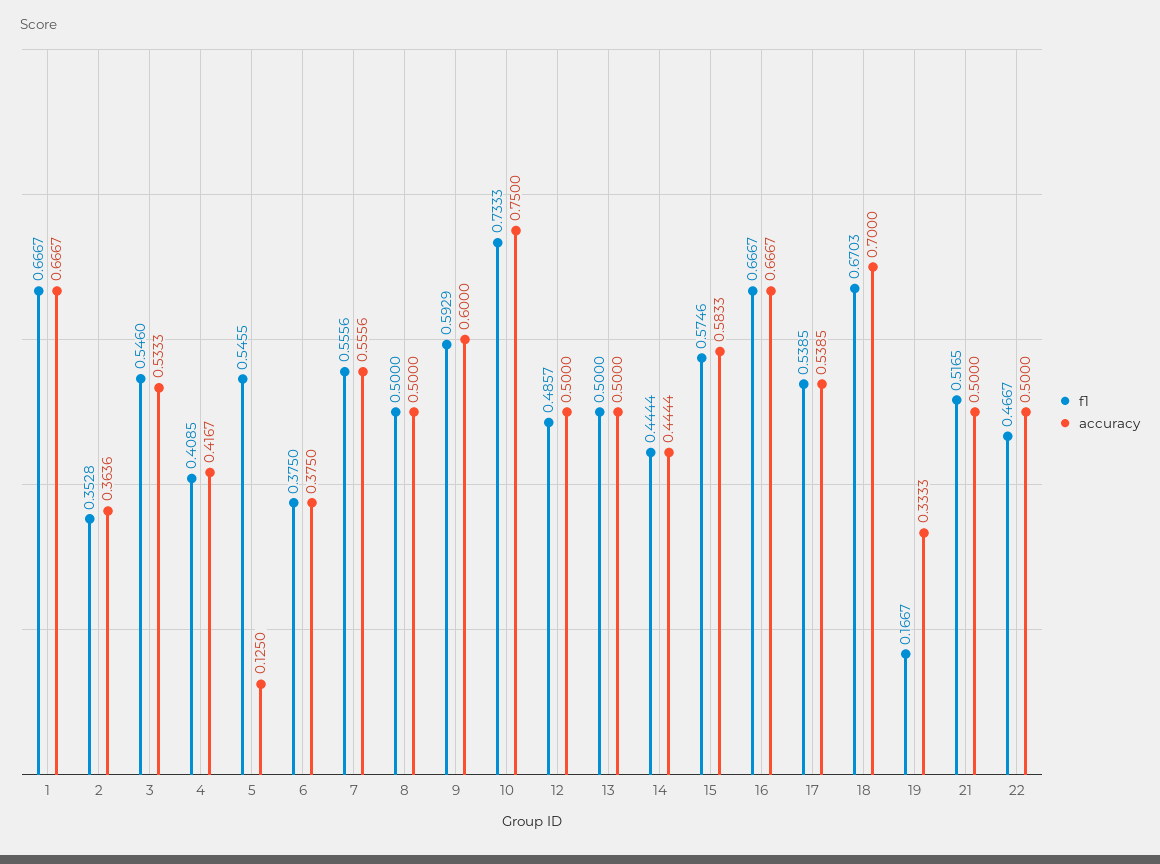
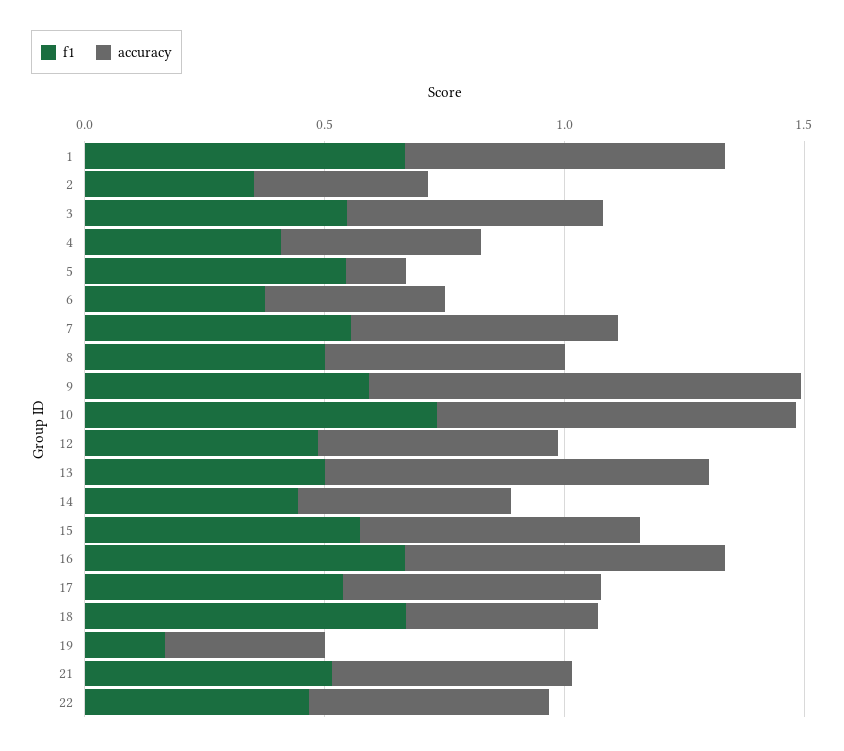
  {
    "f1": {
      "1": 0.6667,
      "2": 0.3528,
      "3": 0.546,
      "4": 0.4085,
      "5": 0.5455,
      "6": 0.375,
      "7": 0.5556,
      "8": 0.5,
      "9": 0.5929,
      "10": 0.7333,
      "12": 0.4857,
      "13": 0.5,
      "14": 0.4444,
      "15": 0.5746,
      "16": 0.6667,
      "17": 0.5385,
      "18": 0.6703,
      "19": 0.1667,
      "21": 0.5165,
      "22": 0.4667
    },
    "accuracy": {
      "1": 0.6667,
      "2": 0.3636,
      "3": 0.5333,
      "4": 0.4167,
      "5": 0.125,
      "6": 0.375,
      "7": 0.5556,
      "8": 0.5,
-     "9": 0.6,
+     "9": 0.9,
      "10": 0.75,
      "12": 0.5,
-     "13": 0.5,
+     "13": 0.8,
      "14": 0.4444,
      "15": 0.5833,
      "16": 0.6667,
      "17": 0.5385,
-     "18": 0.7,
+     "18": 0.4,
      "19": 0.3333,
      "21": 0.5,
      "22": 0.5
    }
  }

